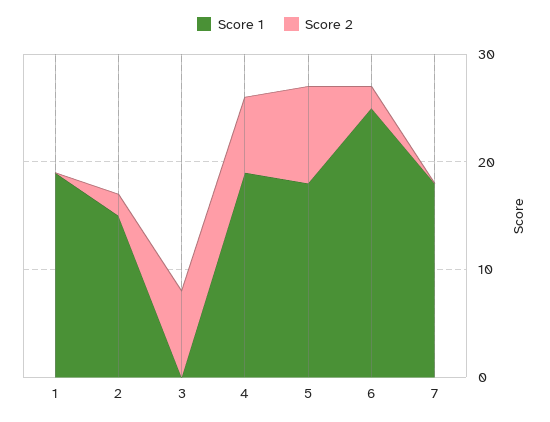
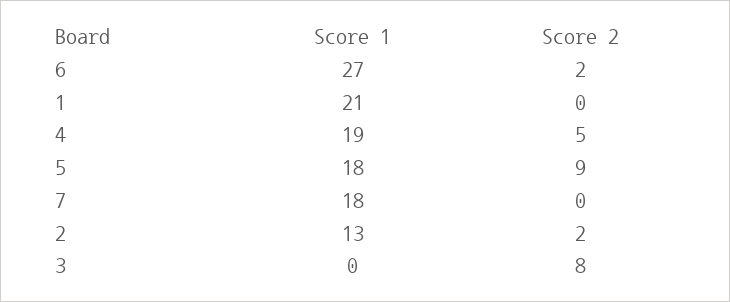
  {
    "Score 1": {
-     "1": 19,
+     "1": 21,
-     "2": 15,
+     "2": 13,
      "3": 0,
      "4": 19,
      "5": 18,
-     "6": 25,
+     "6": 27,
      "7": 18
    },
    "Score 2": {
      "1": 0,
      "2": 2,
      "3": 8,
-     "4": 7,
+     "4": 5,
      "5": 9,
      "6": 2,
      "7": 0
    }
  }

